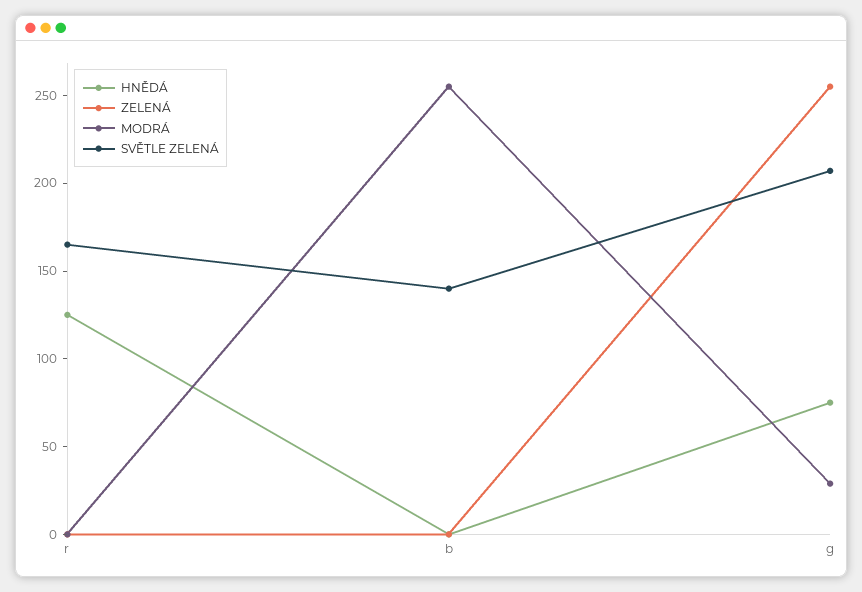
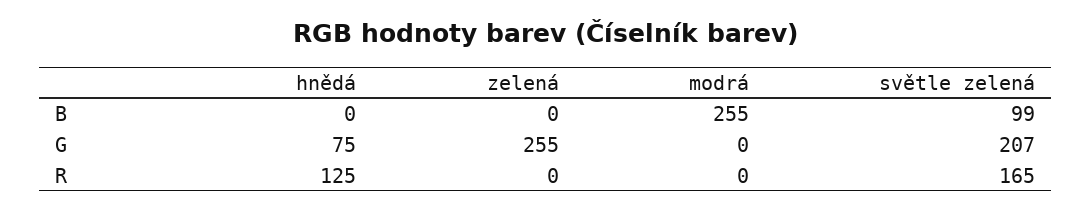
  {
    "HNĚDÁ": {
      "r": 125,
      "b": 0,
      "g": 75
    },
    "ZELENÁ": {
      "r": 0,
      "b": 0,
      "g": 255
    },
    "MODRÁ": {
      "r": 0,
      "b": 255,
-     "g": 30
+     "g": 0
    },
    "SVĚTLE ZELENÁ": {
      "r": 165,
-     "b": 140,
+     "b": 99,
      "g": 207
    }
  }

